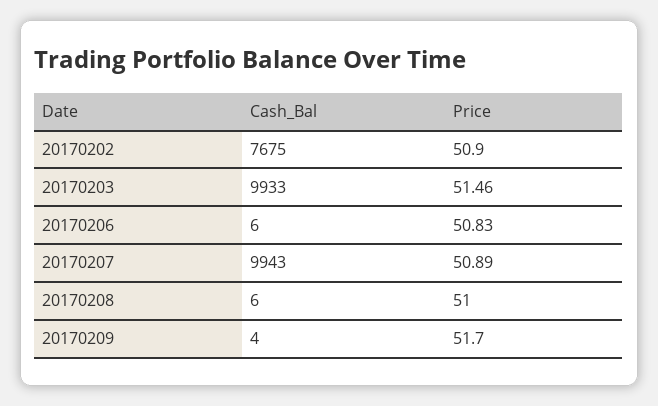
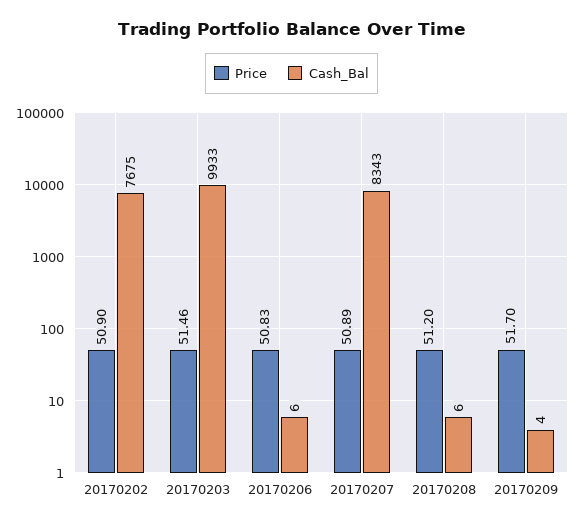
  {
    "Cash_Bal": {
      "20170202": 7675,
      "20170203": 9933,
      "20170206": 6,
-     "20170207": 9943,
+     "20170207": 8343,
      "20170208": 6,
      "20170209": 4
    },
    "Price": {
      "20170202": 50.9,
      "20170203": 51.46,
      "20170206": 50.83,
      "20170207": 50.89,
-     "20170208": 51,
+     "20170208": 51.2,
      "20170209": 51.7
    }
  }

